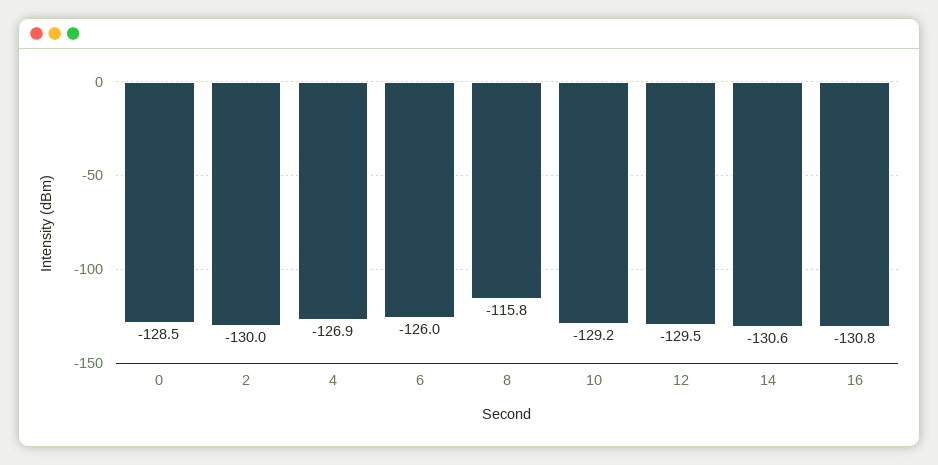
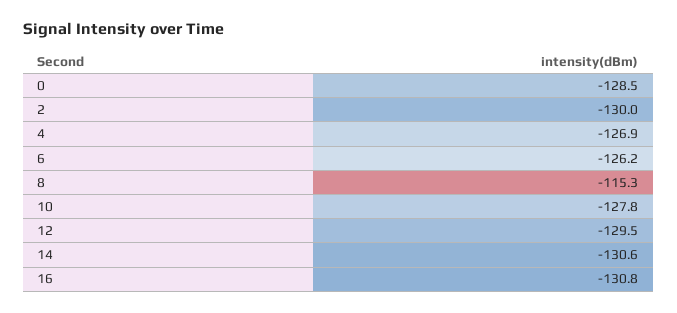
  {
    "0": -128.5,
    "2": -130,
    "4": -126.9,
-   "6": -126,
+   "6": -126.2,
-   "8": -115.8,
+   "8": -115.3,
-   "10": -129.2,
+   "10": -127.8,
    "12": -129.5,
    "14": -130.6,
    "16": -130.8
  }

